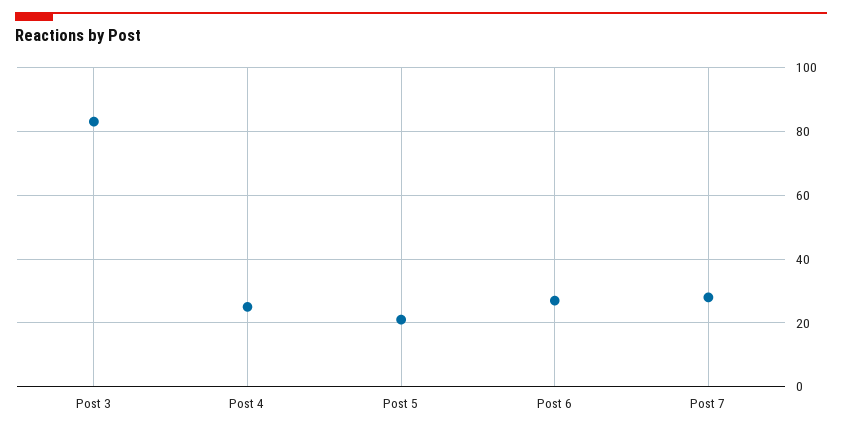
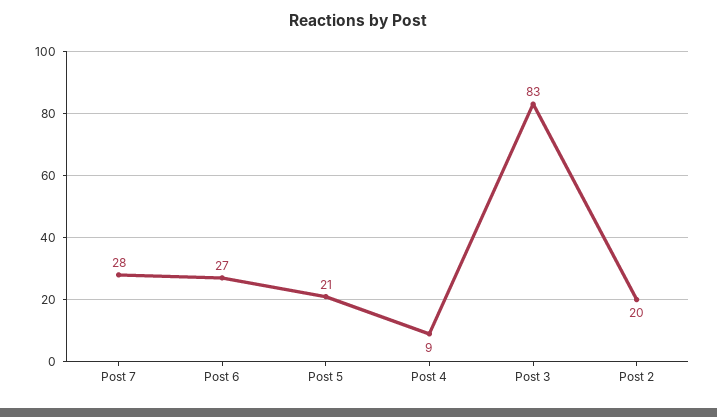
  {
    "Post 3": 83,
-   "Post 4": 25,
+   "Post 4": 9,
    "Post 5": 21,
    "Post 6": 27,
-   "Post 7": 28
+   "Post 7": 28,
+   "Post 2": 20
  }

